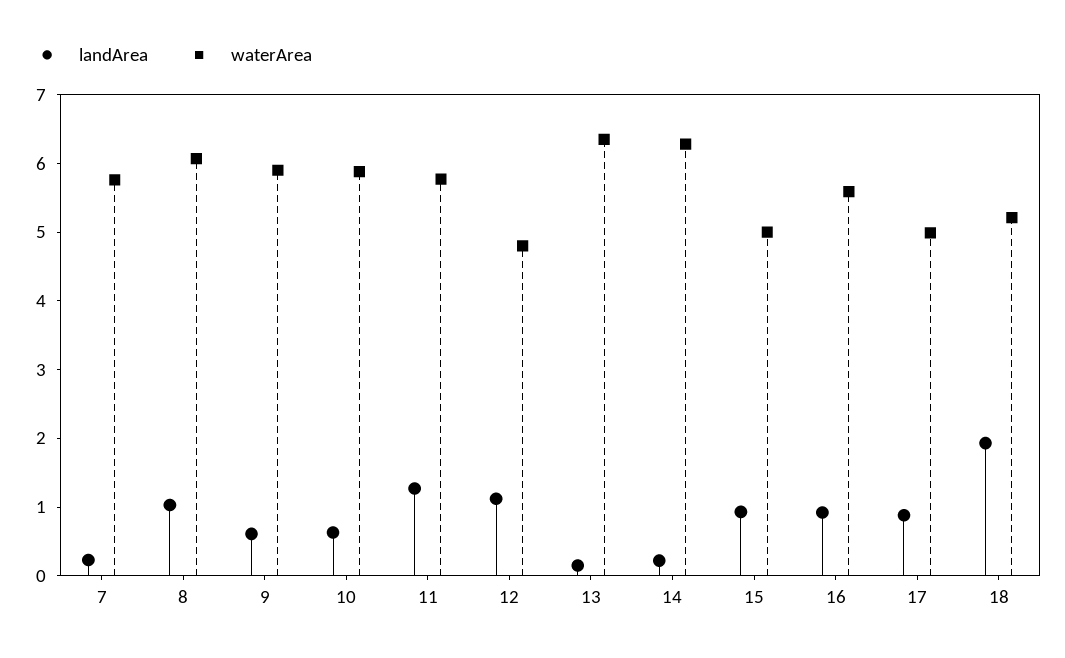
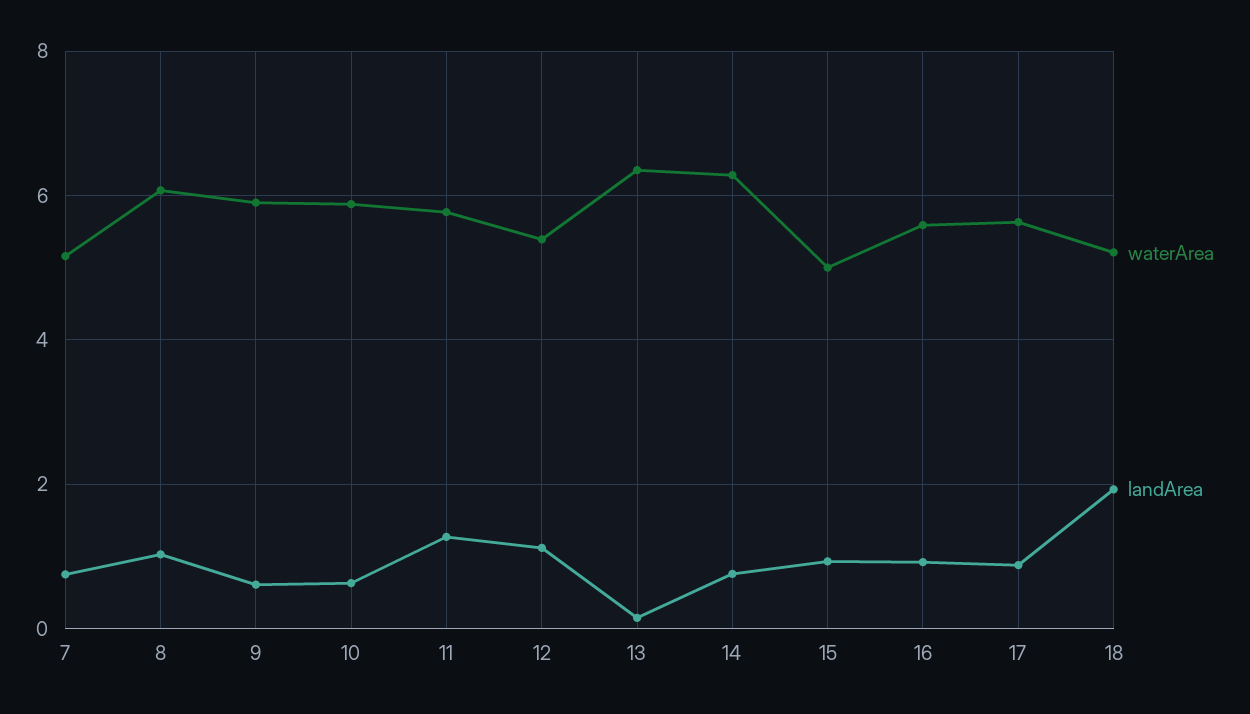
  {
    "landArea": {
-     "7": 0.2,
+     "7": 0.8,
      "8": 1,
      "9": 0.6,
      "10": 0.6,
      "11": 1.2,
      "12": 1.2,
      "13": 0.2,
-     "14": 0.2,
+     "14": 0.8,
      "15": 1,
      "16": 1,
      "17": 0.8,
      "18": 2
    },
    "waterArea": {
-     "7": 5.8,
+     "7": 5.2,
      "8": 6,
      "9": 6,
      "10": 5.8,
      "11": 5.8,
-     "12": 4.8,
+     "12": 5.4,
      "13": 6.4,
      "14": 6.2,
      "15": 5,
      "16": 5.6,
-     "17": 5,
+     "17": 5.6,
      "18": 5.2
    }
  }

